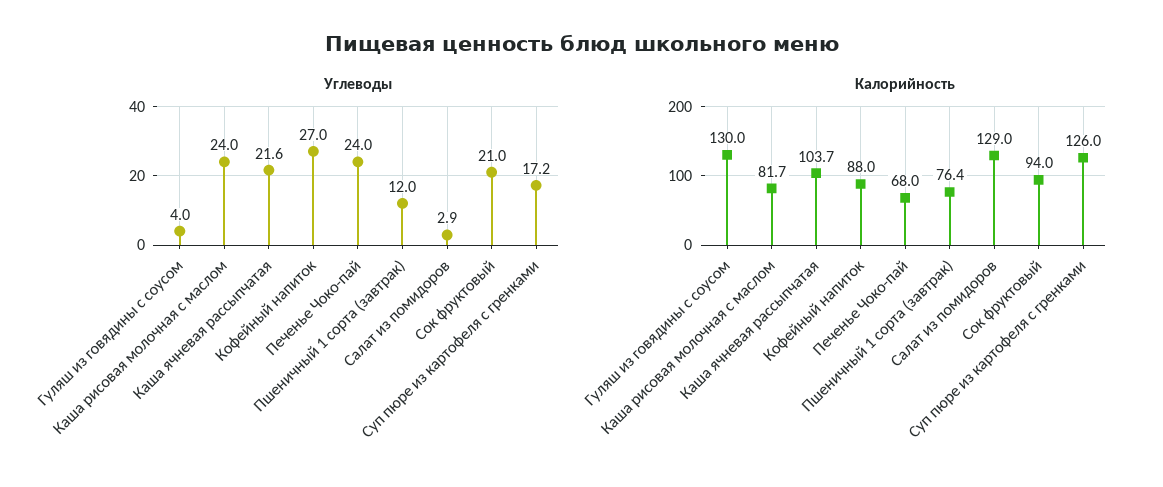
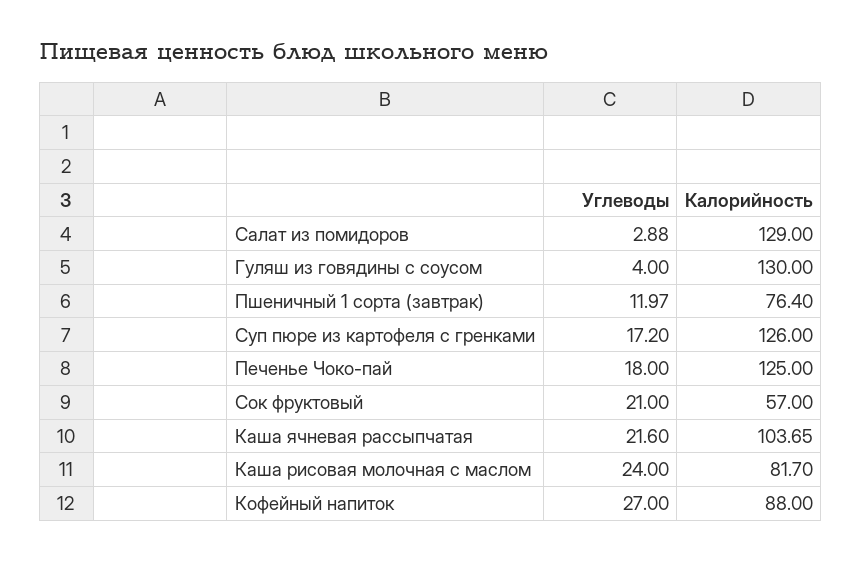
  {
    "Углеводы": {
      "Гуляш из говядины с соусом": 4,
      "Каша рисовая молочная с маслом": 24,
      "Каша ячневая рассыпчатая": 21.6,
      "Кофейный напиток": 27,
-     "Печенье Чоко-пай": 24,
+     "Печенье Чоко-пай": 18,
      "Пшеничный 1 сорта (завтрак)": 11.97,
      "Салат из помидоров": 2.88,
      "Сок фруктовый": 21,
      "Суп пюре из картофеля с гренками": 17.2
    },
    "Калорийность": {
      "Гуляш из говядины с соусом": 130,
      "Каша рисовая молочная с маслом": 81.7,
      "Каша ячневая рассыпчатая": 103.65,
      "Кофейный напиток": 88,
-     "Печенье Чоко-пай": 68,
+     "Печенье Чоко-пай": 125,
      "Пшеничный 1 сорта (завтрак)": 76.4,
      "Салат из помидоров": 129,
-     "Сок фруктовый": 94,
+     "Сок фруктовый": 57,
      "Суп пюре из картофеля с гренками": 126
    }
  }

